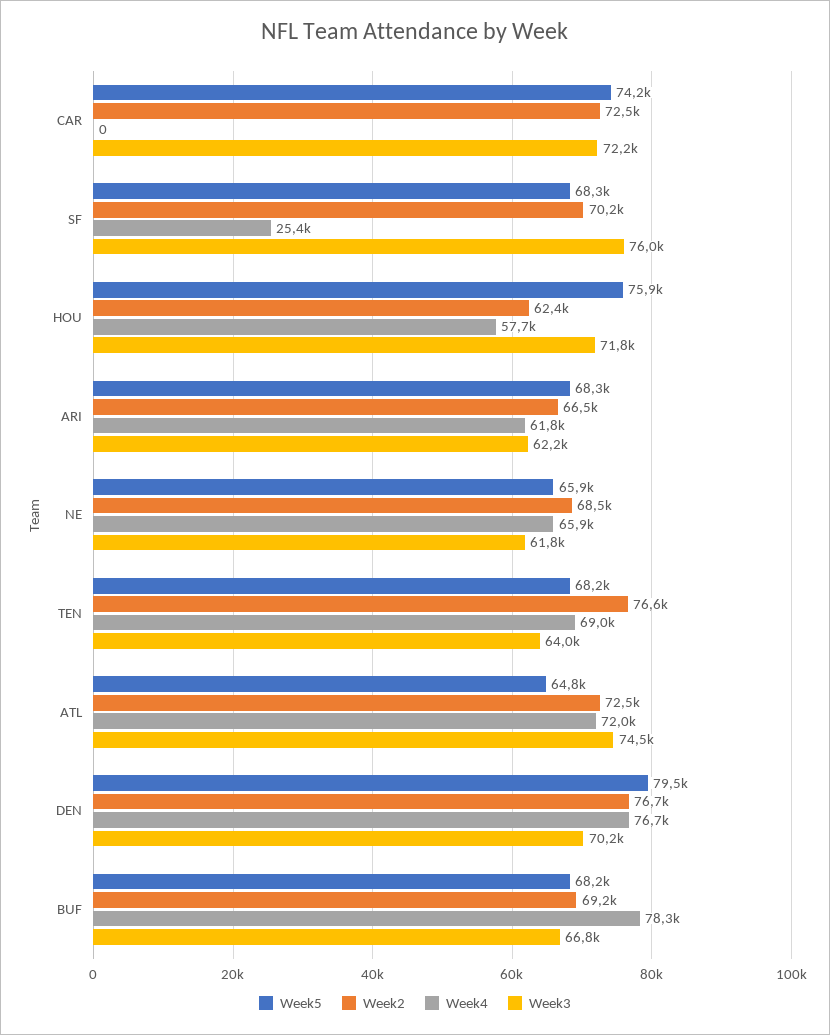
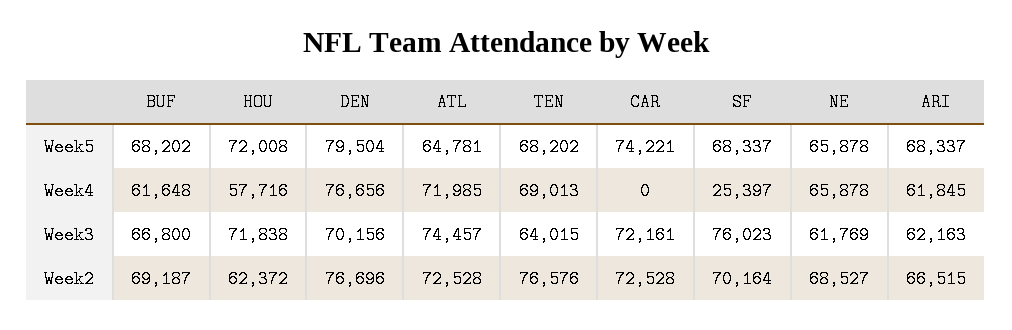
  {
    "Week5": {
      "CAR": 74221,
      "SF": 68337,
-     "HOU": 75900,
+     "HOU": 72008,
      "ARI": 68337,
      "NE": 65878,
      "TEN": 68202,
      "ATL": 64781,
      "DEN": 79504,
      "BUF": 68202
    },
    "Week2": {
      "CAR": 72528,
      "SF": 70164,
      "HOU": 62372,
      "ARI": 66515,
      "NE": 68527,
      "TEN": 76576,
      "ATL": 72528,
      "DEN": 76696,
      "BUF": 69187
    },
    "Week4": {
      "CAR": 0,
      "SF": 25397,
      "HOU": 57716,
      "ARI": 61845,
      "NE": 65878,
      "TEN": 69013,
      "ATL": 71985,
      "DEN": 76656,
-     "BUF": 78300
+     "BUF": 61648
    },
    "Week3": {
      "CAR": 72161,
      "SF": 76023,
      "HOU": 71838,
      "ARI": 62163,
      "NE": 61769,
      "TEN": 64015,
      "ATL": 74457,
      "DEN": 70156,
      "BUF": 66800
    }
  }

